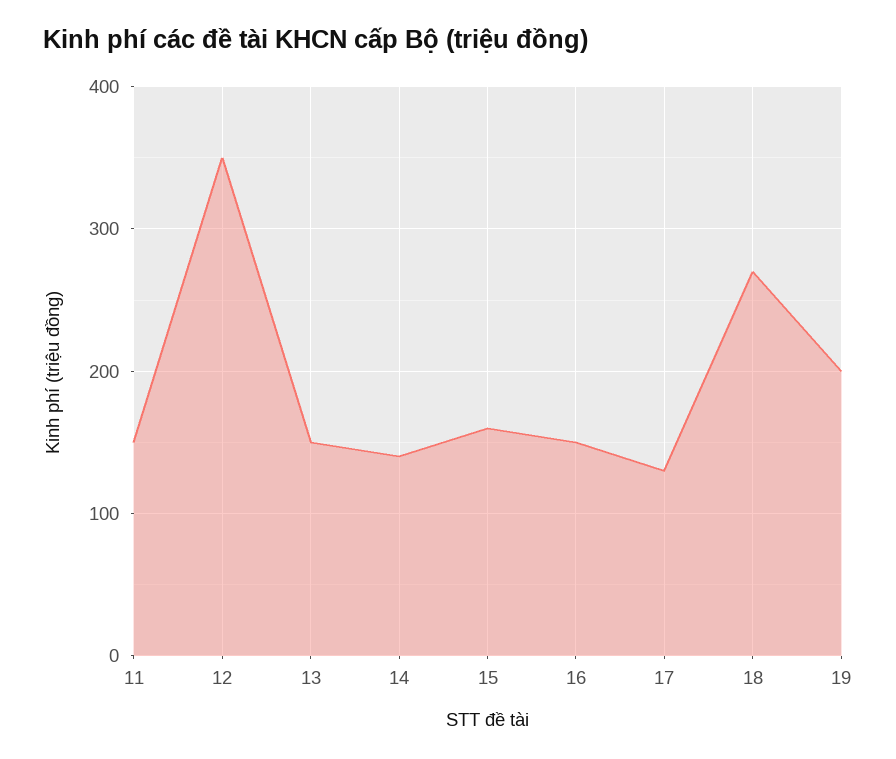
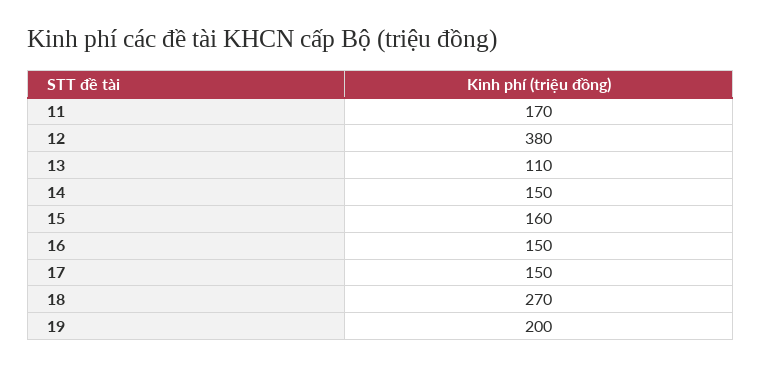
  {
-   "11": 150,
+   "11": 170,
-   "12": 350,
+   "12": 380,
-   "13": 150,
+   "13": 110,
-   "14": 140,
+   "14": 150,
    "15": 160,
    "16": 150,
-   "17": 130,
+   "17": 150,
    "18": 270,
    "19": 200
  }

